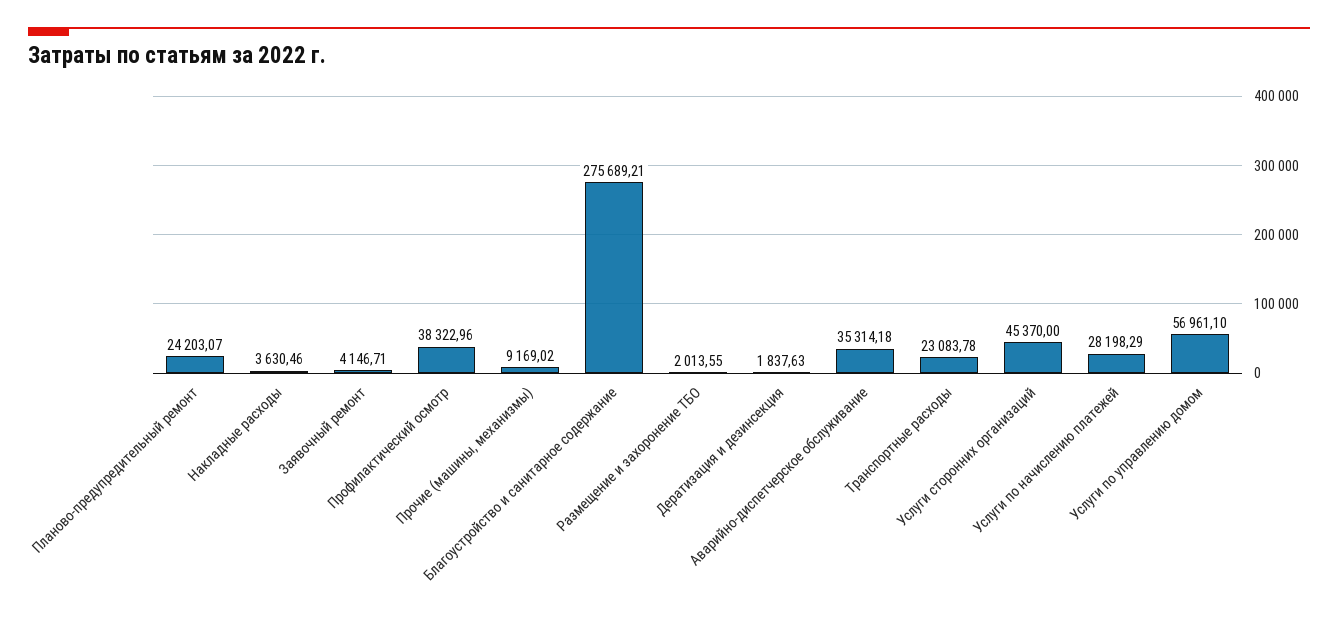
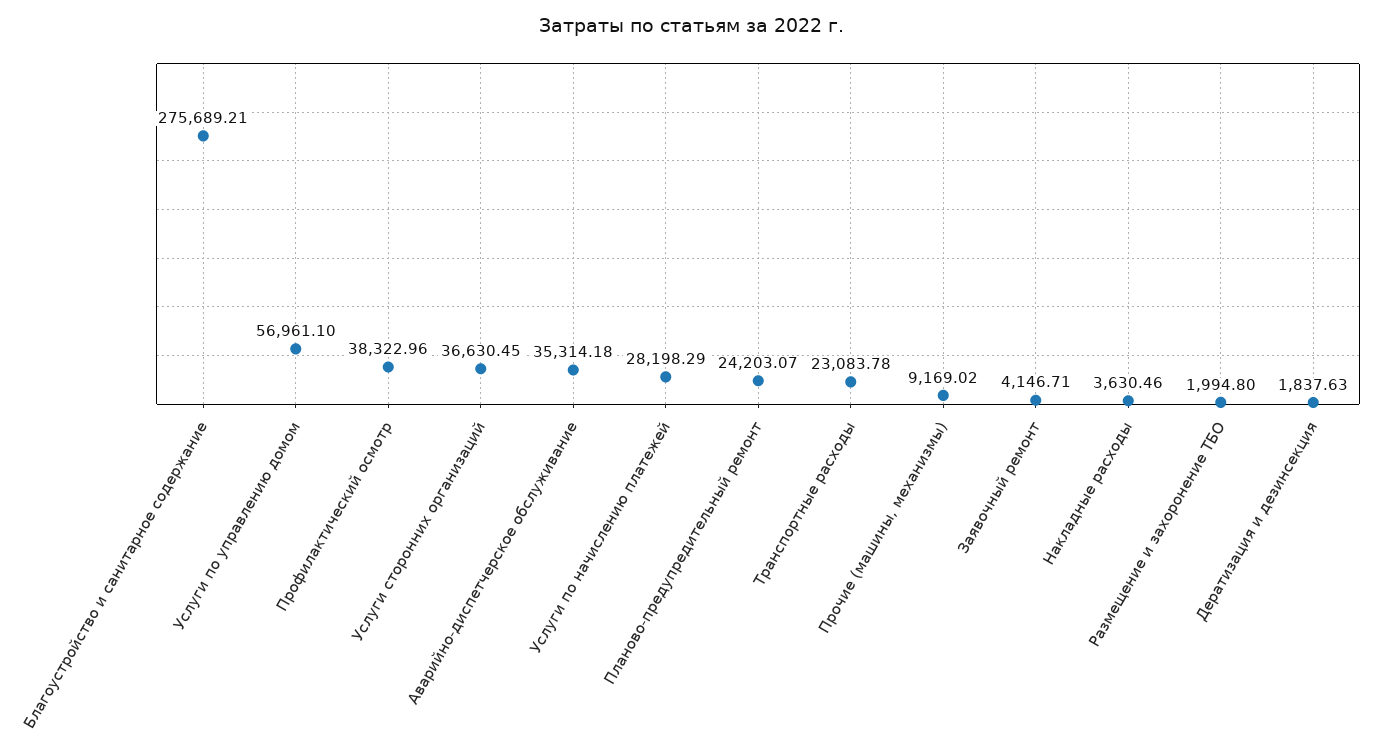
  {
    "Планово-предупредительный ремонт": 24203.07,
    "Накладные расходы": 3630.46,
    "Заявочный ремонт": 4146.71,
    "Профилактический осмотр": 38322.96,
    "Прочие (машины, механизмы)": 9169.02,
    "Благоустройство и санитарное содержание": 275689.21,
-   "Размещение и захоронение ТБО": 2013.55,
+   "Размещение и захоронение ТБО": 1994.8,
    "Дератизация и дезинсекция": 1837.63,
    "Аварийно-диспетчерское обслуживание": 35314.18,
    "Транспортные расходы": 23083.78,
-   "Услуги сторонних организаций": 45370,
+   "Услуги сторонних организаций": 36630.45,
    "Услуги по начислению платежей": 28198.29,
    "Услуги по управлению домом": 56961.1
  }

